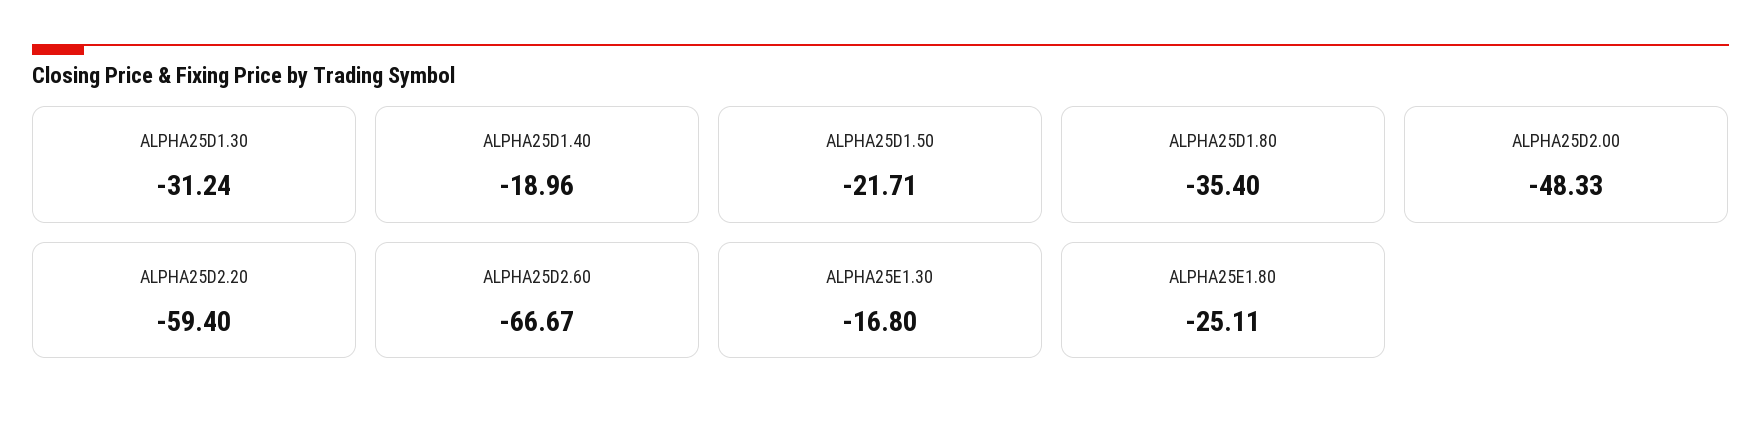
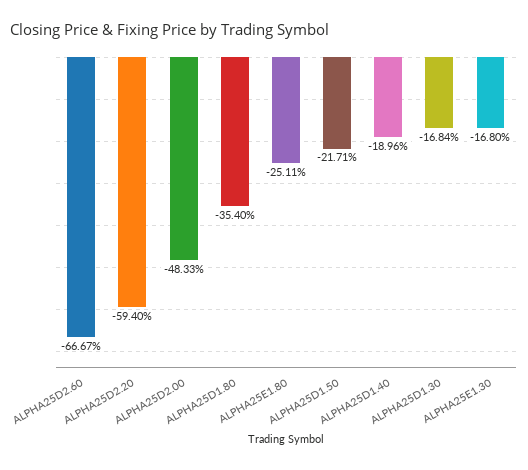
  {
-   "ALPHA25D1.30": -31.24,
+   "ALPHA25D1.30": -16.84,
    "ALPHA25D1.40": -18.96,
    "ALPHA25D1.50": -21.71,
    "ALPHA25D1.80": -35.4,
    "ALPHA25D2.00": -48.33,
    "ALPHA25D2.20": -59.4,
    "ALPHA25D2.60": -66.67,
    "ALPHA25E1.30": -16.8,
    "ALPHA25E1.80": -25.11
  }

